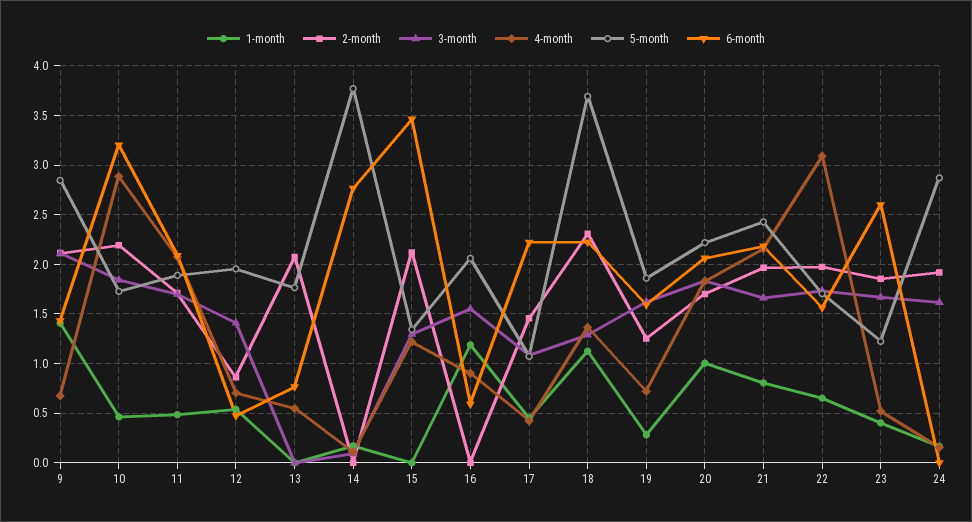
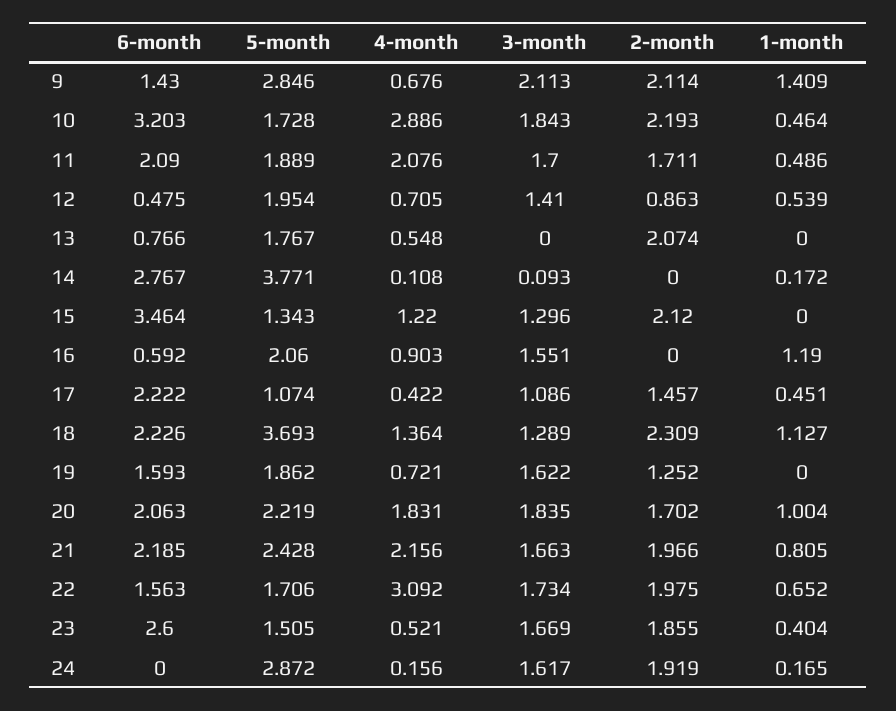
  {
    "1-month": {
      "9": 1.409,
      "10": 0.464,
      "11": 0.486,
      "12": 0.539,
      "13": 0,
      "14": 0.172,
      "15": 0,
      "16": 1.19,
      "17": 0.451,
      "18": 1.127,
-     "19": 0.3,
+     "19": 0,
      "20": 1.004,
      "21": 0.805,
      "22": 0.652,
      "23": 0.404,
      "24": 0.165
    },
    "2-month": {
      "9": 2.114,
      "10": 2.193,
      "11": 1.711,
      "12": 0.863,
      "13": 2.074,
      "14": 0,
      "15": 2.12,
      "16": 0,
      "17": 1.457,
      "18": 2.309,
      "19": 1.252,
      "20": 1.702,
      "21": 1.966,
      "22": 1.975,
      "23": 1.855,
      "24": 1.919
    },
    "3-month": {
      "9": 2.113,
      "10": 1.843,
      "11": 1.7,
      "12": 1.41,
      "13": 0,
      "14": 0.093,
      "15": 1.296,
      "16": 1.551,
      "17": 1.086,
      "18": 1.289,
      "19": 1.622,
      "20": 1.835,
      "21": 1.663,
      "22": 1.734,
      "23": 1.669,
      "24": 1.617
    },
    "4-month": {
      "9": 0.676,
      "10": 2.886,
      "11": 2.076,
      "12": 0.705,
      "13": 0.548,
      "14": 0.108,
      "15": 1.22,
      "16": 0.903,
      "17": 0.422,
      "18": 1.364,
      "19": 0.721,
      "20": 1.831,
      "21": 2.156,
      "22": 3.092,
      "23": 0.521,
      "24": 0.156
    },
    "5-month": {
      "9": 2.846,
      "10": 1.728,
      "11": 1.889,
      "12": 1.954,
      "13": 1.767,
      "14": 3.771,
      "15": 1.343,
      "16": 2.06,
      "17": 1.074,
      "18": 3.693,
      "19": 1.862,
      "20": 2.219,
      "21": 2.428,
      "22": 1.706,
-     "23": 1.2,
+     "23": 1.505,
      "24": 2.872
    },
    "6-month": {
      "9": 1.43,
      "10": 3.203,
      "11": 2.09,
      "12": 0.475,
      "13": 0.766,
      "14": 2.767,
      "15": 3.464,
      "16": 0.592,
      "17": 2.222,
      "18": 2.226,
      "19": 1.593,
      "20": 2.063,
      "21": 2.185,
      "22": 1.563,
      "23": 2.6,
      "24": 0
    }
  }

